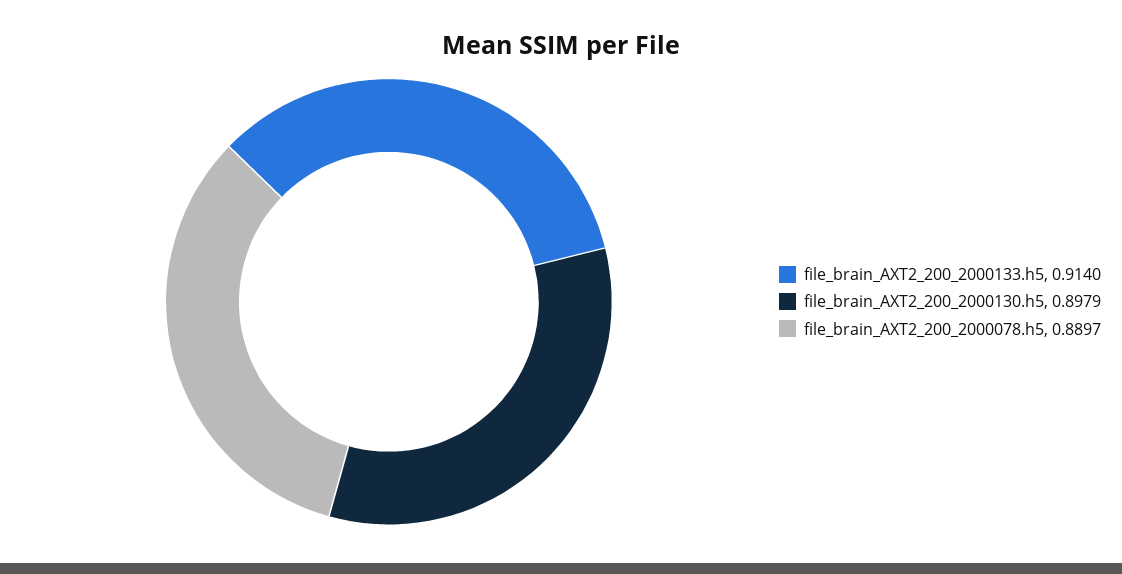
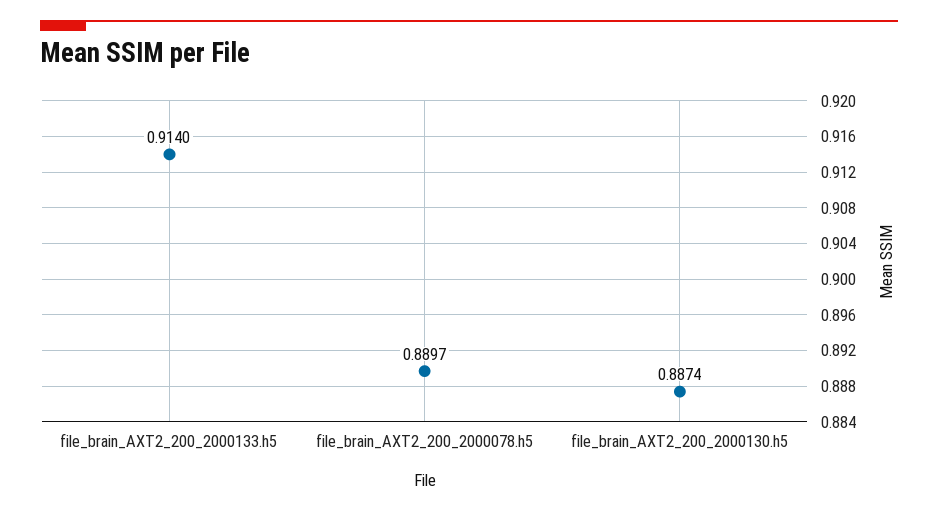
  {
    "file_brain_AXT2_200_2000133.h5": 0.914,
-   "file_brain_AXT2_200_2000130.h5": 0.8979,
+   "file_brain_AXT2_200_2000130.h5": 0.8874,
    "file_brain_AXT2_200_2000078.h5": 0.8897
  }

